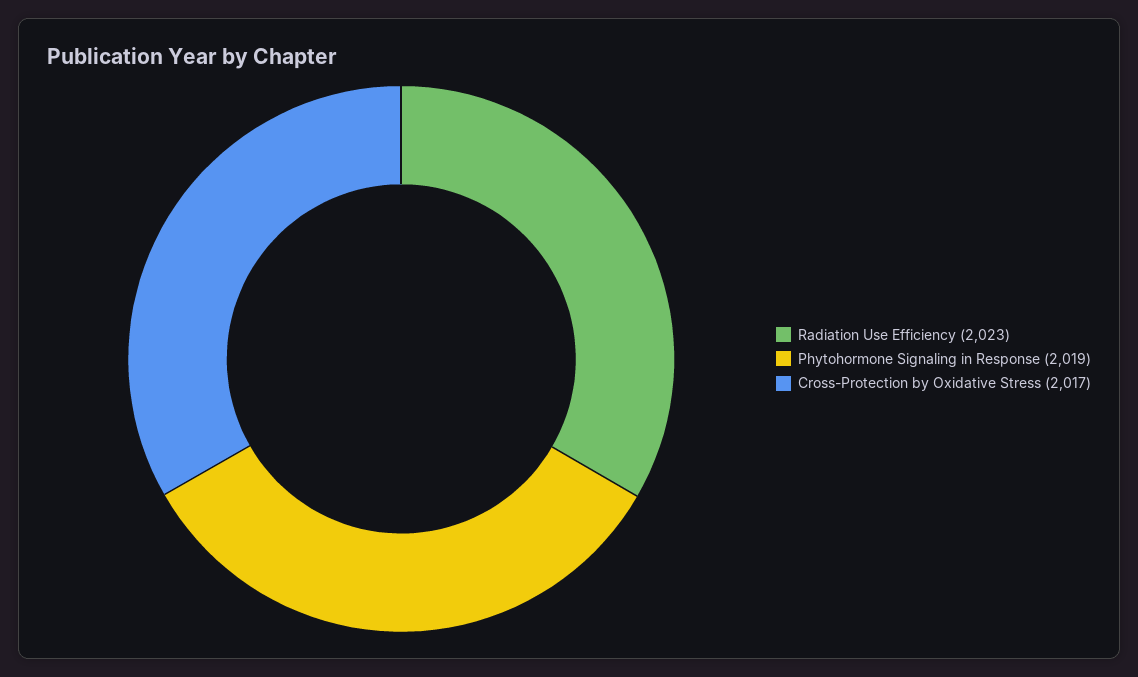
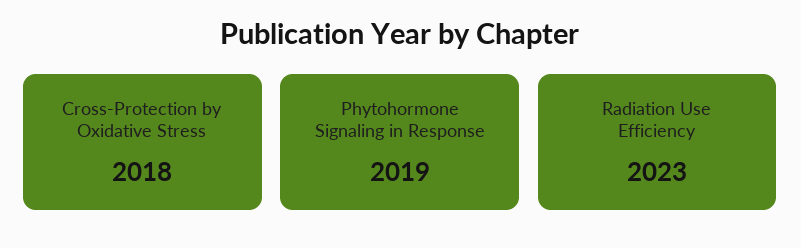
  {
    "Radiation Use Efficiency": 2023,
    "Phytohormone Signaling in Response": 2019,
-   "Cross-Protection by Oxidative Stress": 2017
+   "Cross-Protection by Oxidative Stress": 2018
  }

